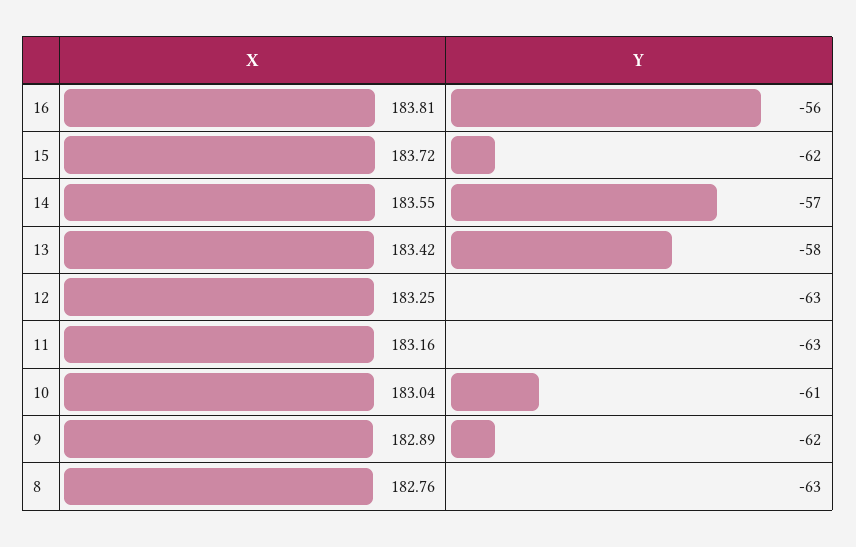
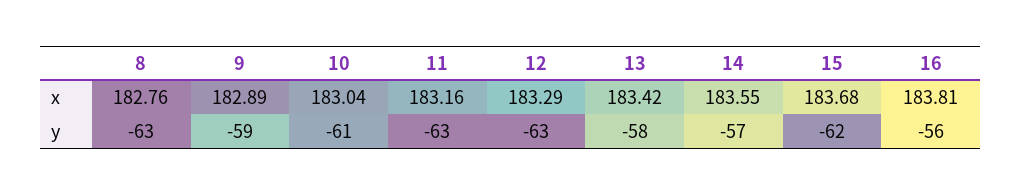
  {
    "X": {
      "16": 183.81,
-     "15": 183.72,
+     "15": 183.68,
      "14": 183.55,
      "13": 183.42,
-     "12": 183.25,
+     "12": 183.29,
      "11": 183.16,
      "10": 183.04,
      "9": 182.89,
      "8": 182.76
    },
    "Y": {
      "16": -56,
      "15": -62,
      "14": -57,
      "13": -58,
      "12": -63,
      "11": -63,
      "10": -61,
-     "9": -62,
+     "9": -59,
      "8": -63
    }
  }

